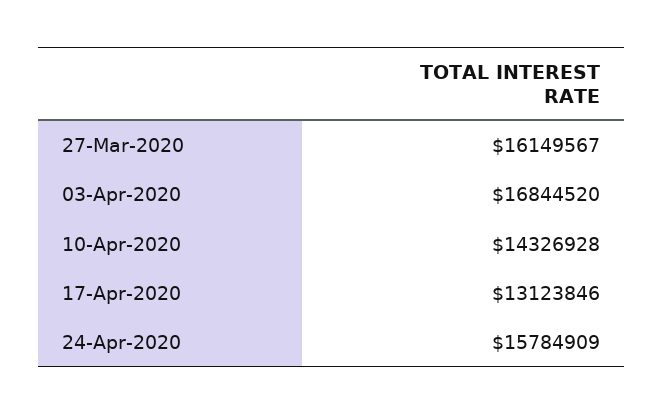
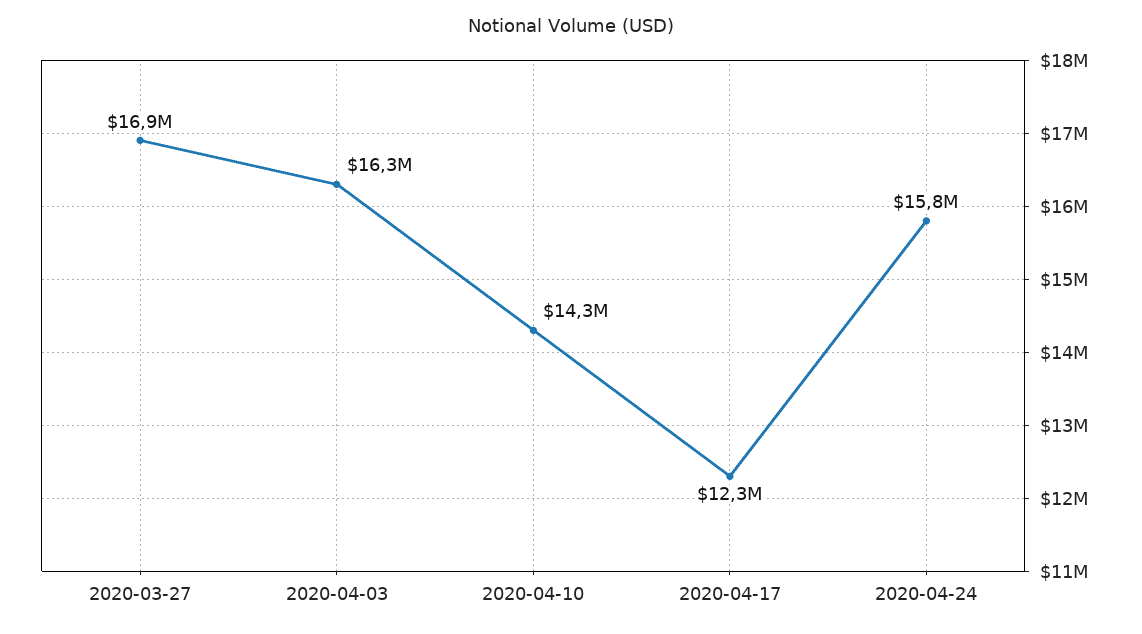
  {
-   "27-Mar-2020": 16149567,
+   "27-Mar-2020": 16900000,
-   "03-Apr-2020": 16844520,
+   "03-Apr-2020": 16300000,
    "10-Apr-2020": 14326928,
-   "17-Apr-2020": 13123846,
+   "17-Apr-2020": 12300000,
    "24-Apr-2020": 15784909
  }

